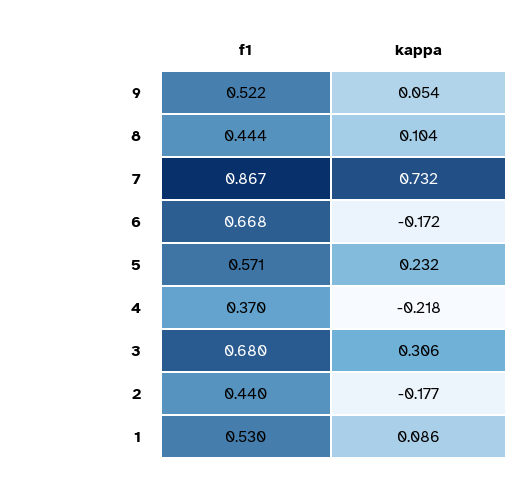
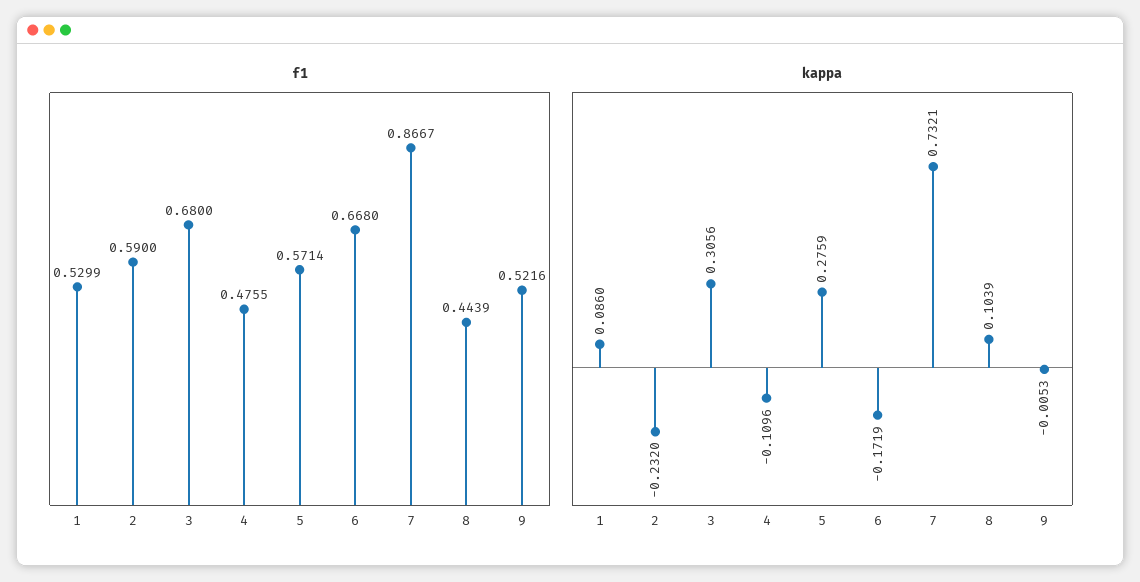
  {
    "f1": {
      "9": 0.5216,
      "8": 0.4439,
      "7": 0.8667,
      "6": 0.668,
      "5": 0.5714,
-     "4": 0.37,
+     "4": 0.4755,
      "3": 0.68,
-     "2": 0.44,
+     "2": 0.59,
      "1": 0.5299
    },
    "kappa": {
-     "9": 0.054,
+     "9": -0.0053,
      "8": 0.1039,
      "7": 0.7321,
      "6": -0.1719,
-     "5": 0.232,
+     "5": 0.2759,
-     "4": -0.218,
+     "4": -0.1096,
      "3": 0.3056,
-     "2": -0.177,
+     "2": -0.232,
      "1": 0.086
    }
  }

